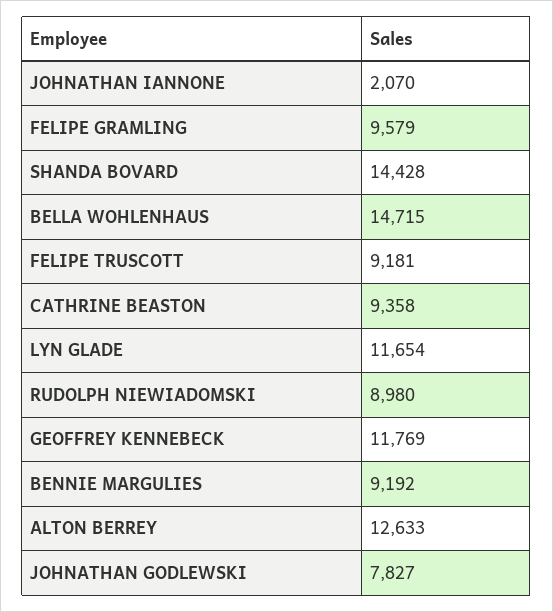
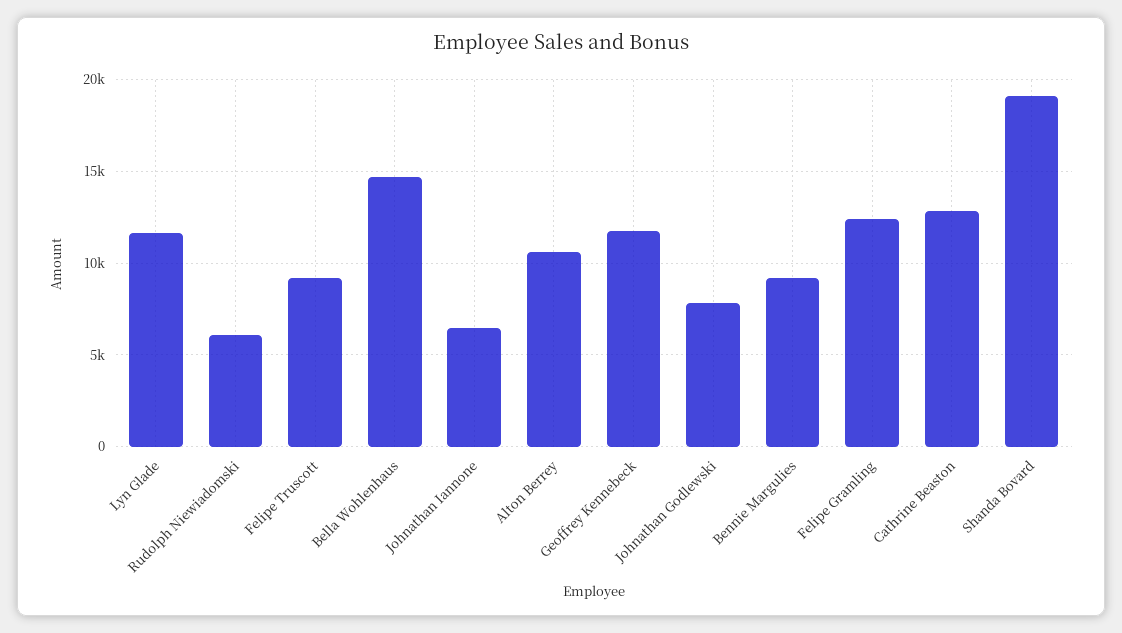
  {
-   "JOHNATHAN IANNONE": 2070,
+   "JOHNATHAN IANNONE": 6500,
-   "FELIPE GRAMLING": 9579,
+   "FELIPE GRAMLING": 12500,
-   "SHANDA BOVARD": 14428,
+   "SHANDA BOVARD": 19000,
    "BELLA WOHLENHAUS": 14715,
    "FELIPE TRUSCOTT": 9181,
-   "CATHRINE BEASTON": 9358,
+   "CATHRINE BEASTON": 13000,
    "LYN GLADE": 11654,
-   "RUDOLPH NIEWIADOMSKI": 8980,
+   "RUDOLPH NIEWIADOMSKI": 6000,
    "GEOFFREY KENNEBECK": 11769,
    "BENNIE MARGULIES": 9192,
-   "ALTON BERREY": 12633,
+   "ALTON BERREY": 10500,
    "JOHNATHAN GODLEWSKI": 7827
  }

